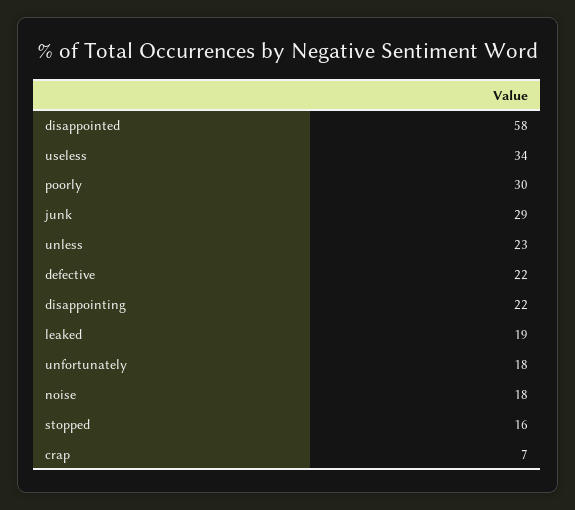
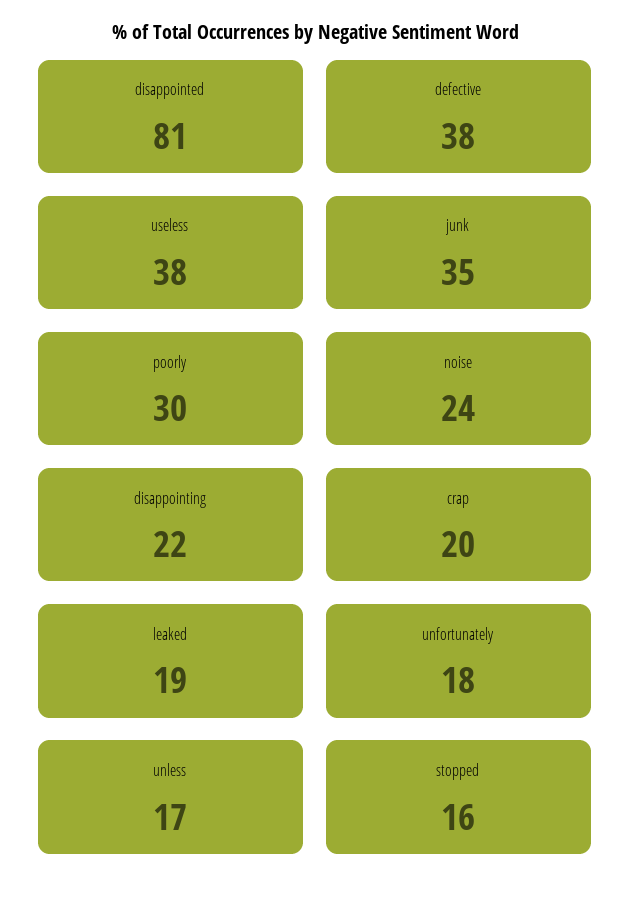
  {
-   "disappointed": 58,
+   "disappointed": 81,
-   "useless": 34,
+   "useless": 38,
    "poorly": 30,
-   "junk": 29,
+   "junk": 35,
-   "unless": 23,
+   "unless": 17,
-   "defective": 22,
+   "defective": 38,
    "disappointing": 22,
    "leaked": 19,
    "unfortunately": 18,
-   "noise": 18,
+   "noise": 24,
    "stopped": 16,
-   "crap": 7
+   "crap": 20
  }

